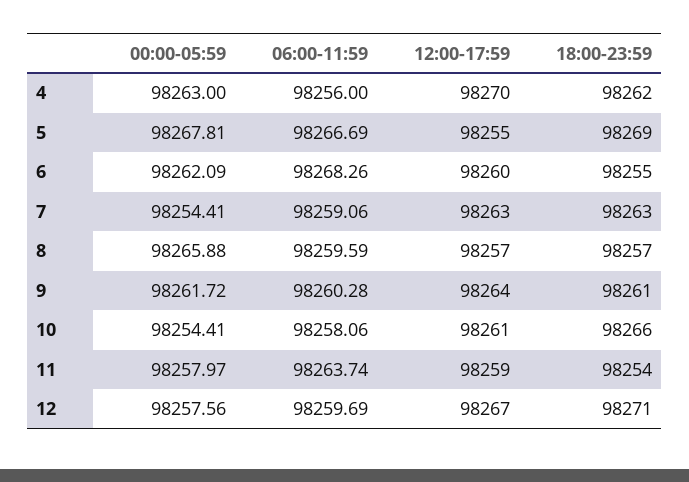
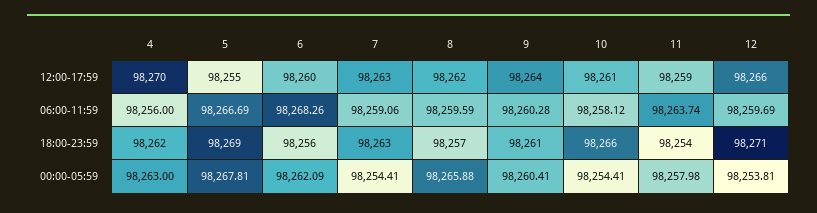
  {
    "00:00-05:59": {
      "4": 98263,
      "5": 98267.81,
      "6": 98262.09,
      "7": 98254.41,
      "8": 98265.88,
-     "9": 98261.72,
+     "9": 98260.41,
      "10": 98254.41,
-     "11": 98257.97,
+     "11": 98257.98,
-     "12": 98257.56
+     "12": 98253.81
    },
    "06:00-11:59": {
      "4": 98256,
      "5": 98266.69,
      "6": 98268.26,
      "7": 98259.06,
      "8": 98259.59,
      "9": 98260.28,
-     "10": 98258.06,
+     "10": 98258.12,
      "11": 98263.74,
      "12": 98259.69
    },
    "12:00-17:59": {
      "4": 98270,
      "5": 98255,
      "6": 98260,
      "7": 98263,
-     "8": 98257,
+     "8": 98262,
      "9": 98264,
      "10": 98261,
      "11": 98259,
-     "12": 98267
+     "12": 98266
    },
    "18:00-23:59": {
      "4": 98262,
      "5": 98269,
-     "6": 98255,
+     "6": 98256,
      "7": 98263,
      "8": 98257,
      "9": 98261,
      "10": 98266,
      "11": 98254,
      "12": 98271
    }
  }

